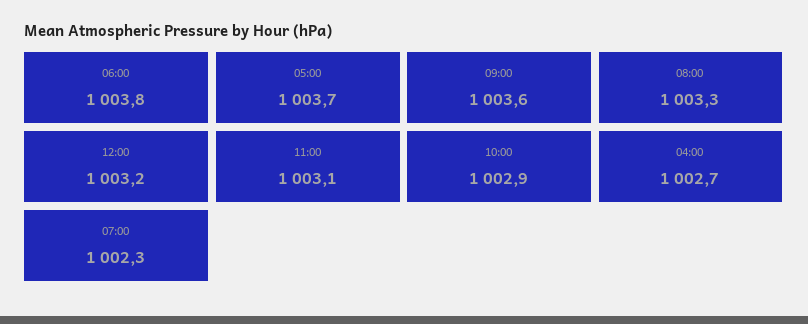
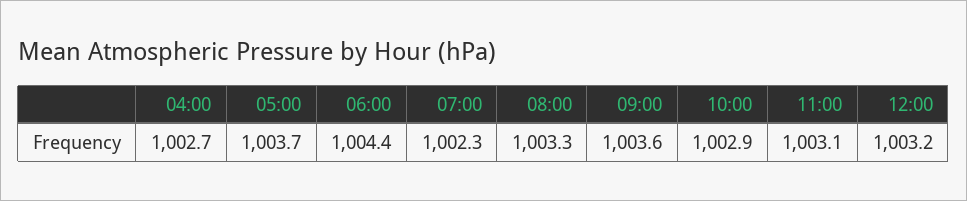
  {
-   "06:00": 1003.8,
+   "06:00": 1004.4,
    "05:00": 1003.7,
    "09:00": 1003.6,
    "08:00": 1003.3,
    "12:00": 1003.2,
    "11:00": 1003.1,
    "10:00": 1002.9,
    "04:00": 1002.7,
    "07:00": 1002.3
  }

